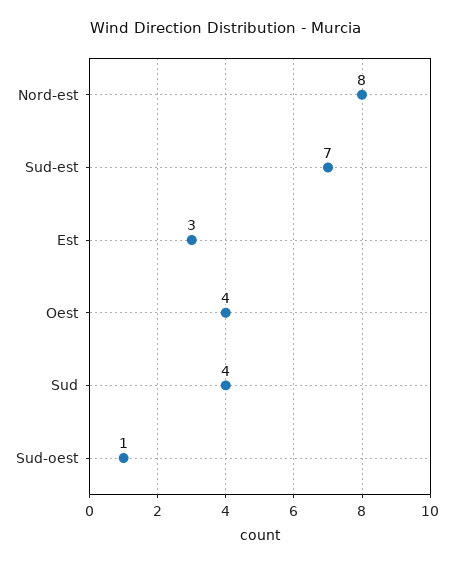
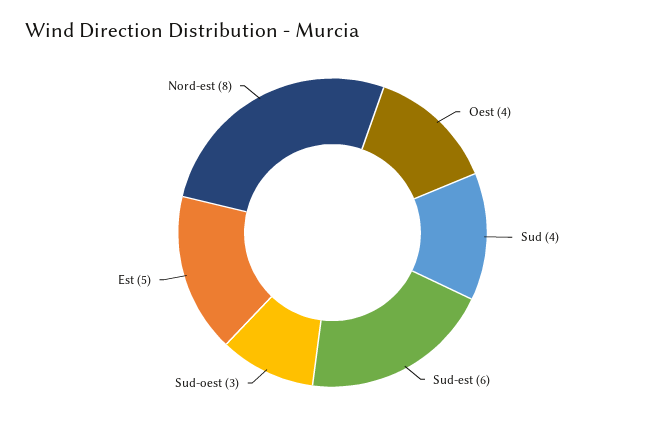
  {
    "Nord-est": 8,
-   "Sud-est": 7,
+   "Sud-est": 6,
-   "Est": 3,
+   "Est": 5,
    "Oest": 4,
    "Sud": 4,
-   "Sud-oest": 1
+   "Sud-oest": 3
  }

